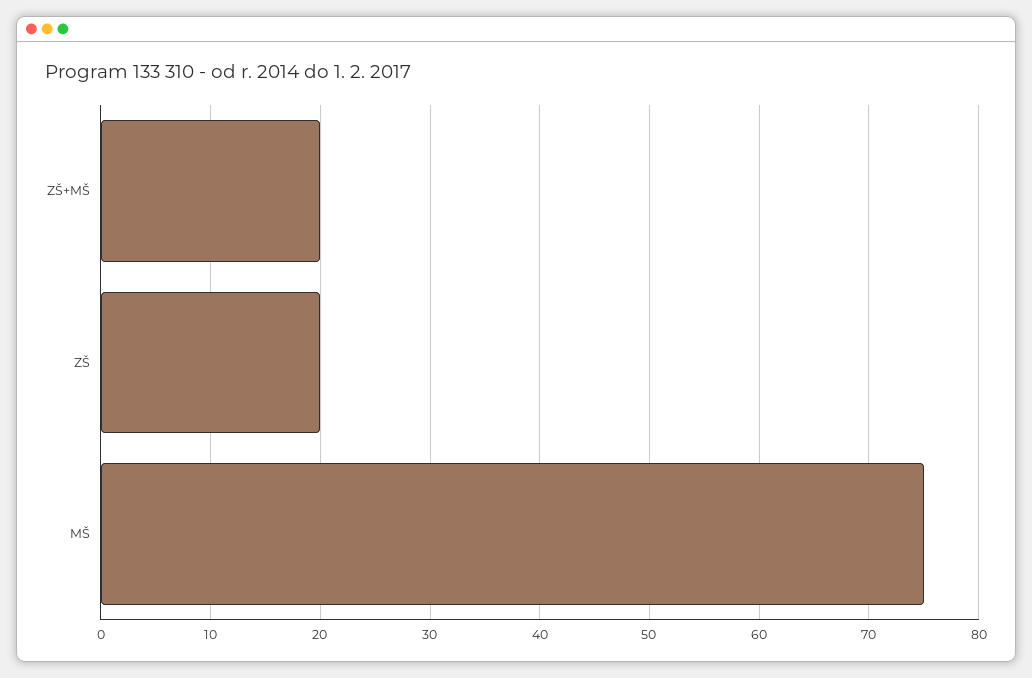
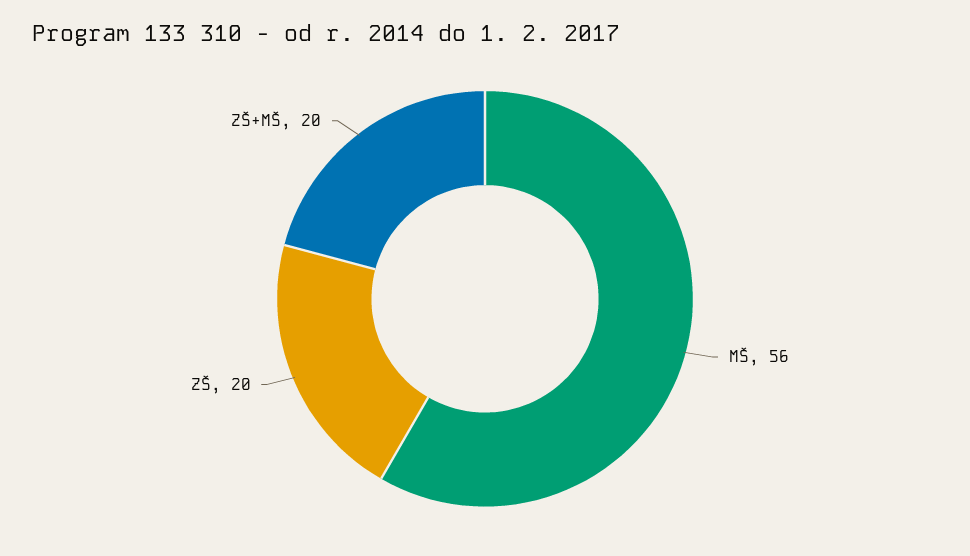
  {
    "ZŠ+MŠ": 20,
    "ZŠ": 20,
-   "MŠ": 75
+   "MŠ": 56
  }

